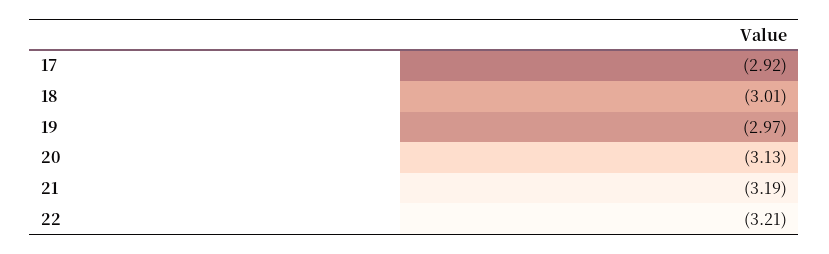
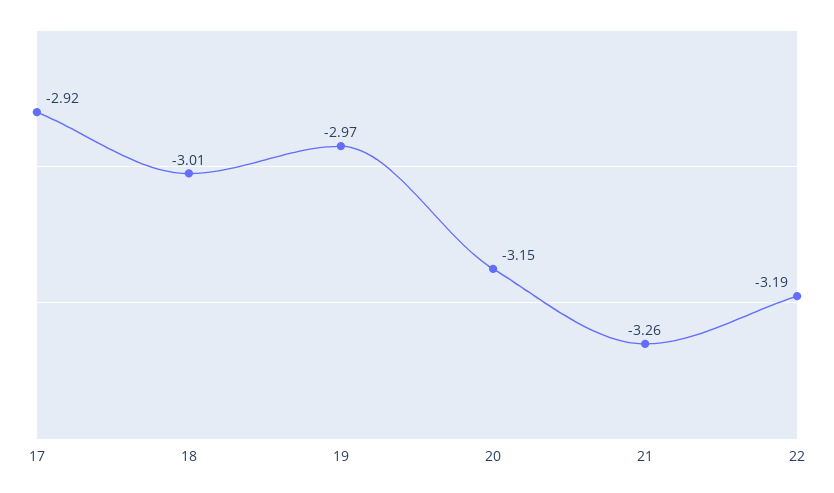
  {
    "17": -2.92,
    "18": -3.01,
    "19": -2.97,
-   "20": -3.13,
+   "20": -3.15,
-   "21": -3.19,
+   "21": -3.26,
-   "22": -3.21
+   "22": -3.19
  }

